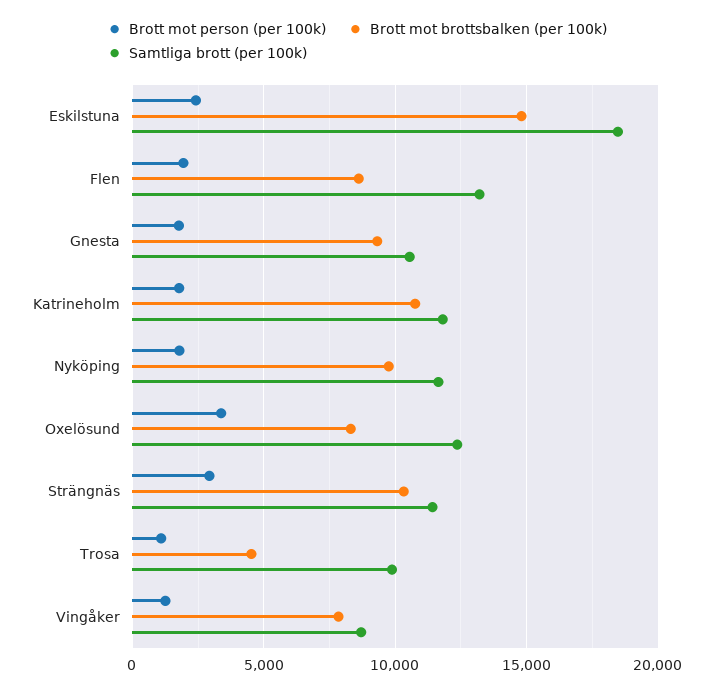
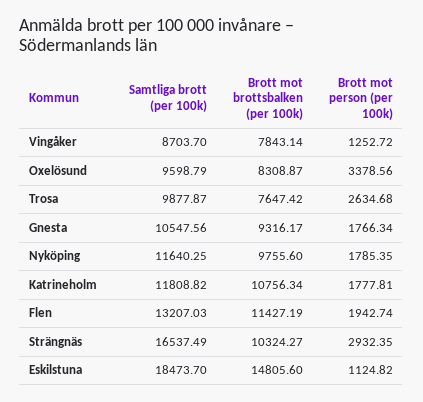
  {
    "Brott mot person (per 100k)": {
-     "Eskilstuna": 2500,
+     "Eskilstuna": 1124.82,
      "Flen": 1942.74,
      "Gnesta": 1766.34,
      "Katrineholm": 1777.81,
      "Nyköping": 1785.35,
      "Oxelösund": 3378.56,
      "Strängnäs": 2932.35,
-     "Trosa": 1000,
+     "Trosa": 2634.68,
      "Vingåker": 1252.72
    },
    "Brott mot brottsbalken (per 100k)": {
      "Eskilstuna": 14805.6,
-     "Flen": 8500,
+     "Flen": 11427.19,
      "Gnesta": 9316.17,
      "Katrineholm": 10756.34,
      "Nyköping": 9755.6,
      "Oxelösund": 8308.87,
      "Strängnäs": 10324.27,
-     "Trosa": 4500,
+     "Trosa": 7647.42,
      "Vingåker": 7843.14
    },
    "Samtliga brott (per 100k)": {
      "Eskilstuna": 18473.7,
      "Flen": 13207.03,
      "Gnesta": 10547.56,
      "Katrineholm": 11808.82,
      "Nyköping": 11640.25,
-     "Oxelösund": 12500,
+     "Oxelösund": 9598.79,
-     "Strängnäs": 11500,
+     "Strängnäs": 16537.49,
      "Trosa": 9877.87,
      "Vingåker": 8703.7
    }
  }

